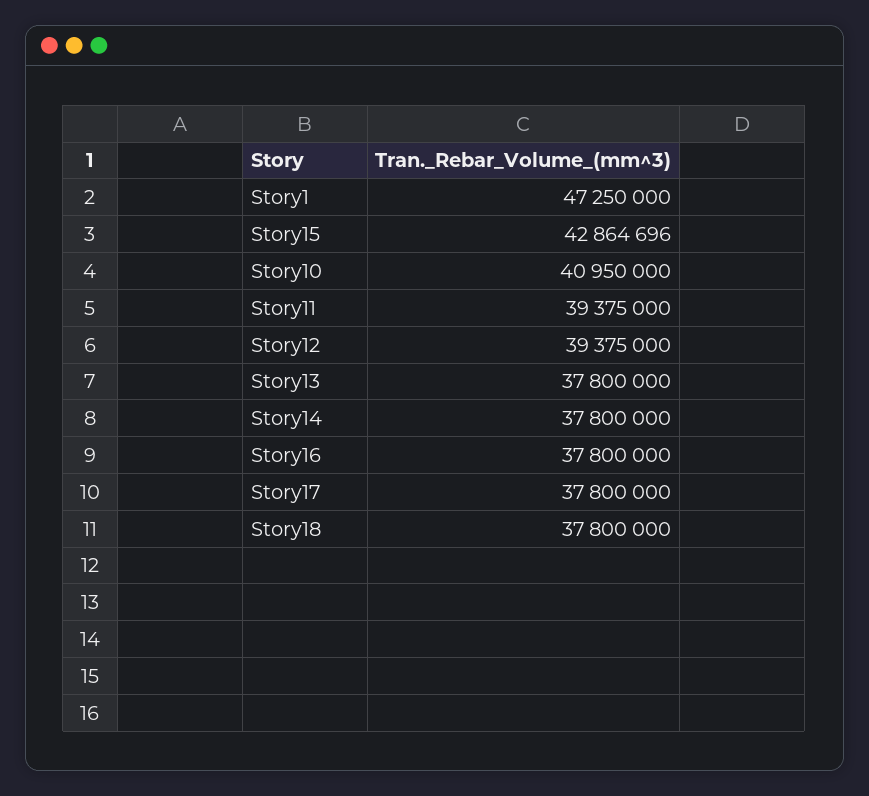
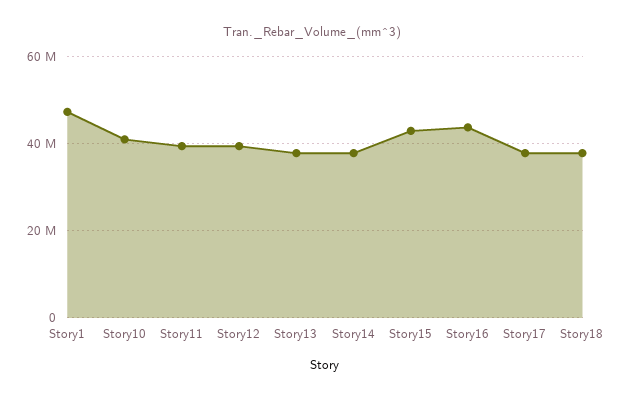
  {
    "Story1": 47250000,
    "Story15": 42864696,
    "Story10": 40950000,
    "Story11": 39375000,
    "Story12": 39375000,
    "Story13": 37800000,
    "Story14": 37800000,
-   "Story16": 37800000,
+   "Story16": 44000000,
    "Story17": 37800000,
    "Story18": 37800000
  }

